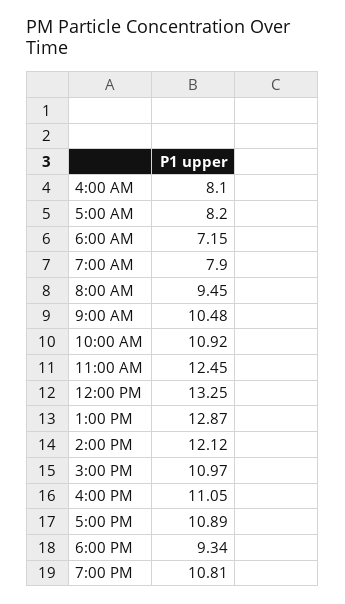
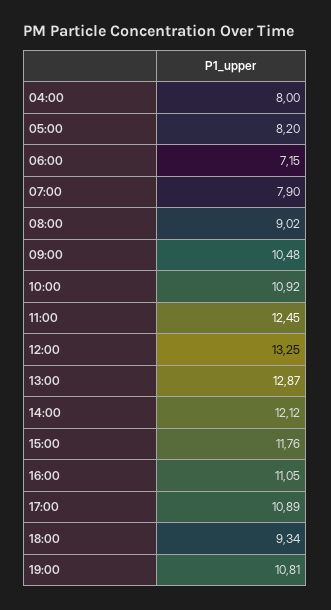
  {
-   "4:00 AM": 8.1,
+   "4:00 AM": 8,
    "5:00 AM": 8.2,
    "6:00 AM": 7.15,
    "7:00 AM": 7.9,
-   "8:00 AM": 9.45,
+   "8:00 AM": 9.02,
    "9:00 AM": 10.48,
    "10:00 AM": 10.92,
    "11:00 AM": 12.45,
    "12:00 PM": 13.25,
    "1:00 PM": 12.87,
    "2:00 PM": 12.12,
-   "3:00 PM": 10.97,
+   "3:00 PM": 11.76,
    "4:00 PM": 11.05,
    "5:00 PM": 10.89,
    "6:00 PM": 9.34,
    "7:00 PM": 10.81
  }

